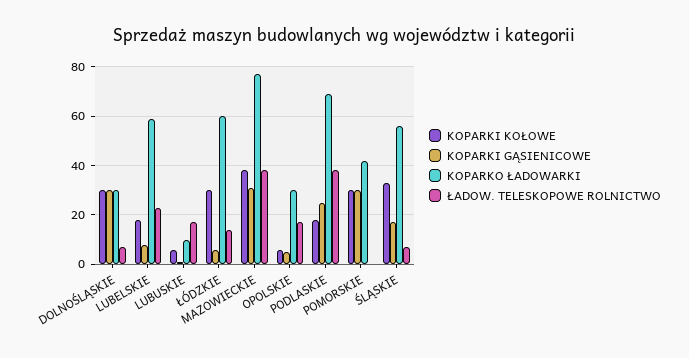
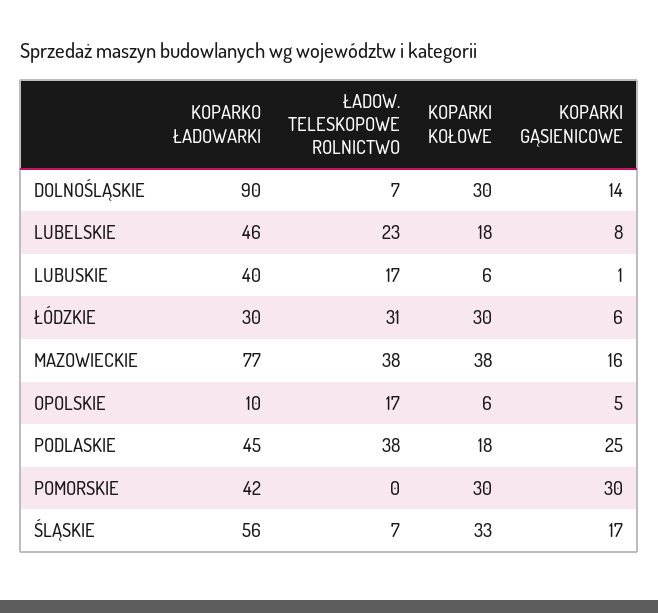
  {
    "KOPARKI KOŁOWE": {
      "DOLNOŚLĄSKIE": 30,
      "LUBELSKIE": 18,
      "LUBUSKIE": 6,
      "ŁÓDZKIE": 30,
      "MAZOWIECKIE": 38,
      "OPOLSKIE": 6,
      "PODLASKIE": 18,
      "POMORSKIE": 30,
      "ŚLĄSKIE": 33
    },
    "KOPARKI GĄSIENICOWE": {
-     "DOLNOŚLĄSKIE": 30,
+     "DOLNOŚLĄSKIE": 14,
      "LUBELSKIE": 8,
      "LUBUSKIE": 1,
      "ŁÓDZKIE": 6,
-     "MAZOWIECKIE": 30,
+     "MAZOWIECKIE": 16,
      "OPOLSKIE": 5,
      "PODLASKIE": 25,
      "POMORSKIE": 30,
      "ŚLĄSKIE": 17
    },
    "KOPARKO ŁADOWARKI": {
-     "DOLNOŚLĄSKIE": 30,
+     "DOLNOŚLĄSKIE": 90,
-     "LUBELSKIE": 60,
+     "LUBELSKIE": 46,
-     "LUBUSKIE": 10,
+     "LUBUSKIE": 40,
-     "ŁÓDZKIE": 60,
+     "ŁÓDZKIE": 30,
      "MAZOWIECKIE": 77,
-     "OPOLSKIE": 30,
+     "OPOLSKIE": 10,
-     "PODLASKIE": 70,
+     "PODLASKIE": 45,
      "POMORSKIE": 42,
      "ŚLĄSKIE": 56
    },
    "ŁADOW. TELESKOPOWE ROLNICTWO": {
      "DOLNOŚLĄSKIE": 7,
      "LUBELSKIE": 23,
      "LUBUSKIE": 17,
-     "ŁÓDZKIE": 15,
+     "ŁÓDZKIE": 31,
      "MAZOWIECKIE": 38,
      "OPOLSKIE": 17,
      "PODLASKIE": 38,
      "POMORSKIE": 0,
      "ŚLĄSKIE": 7
    }
  }

